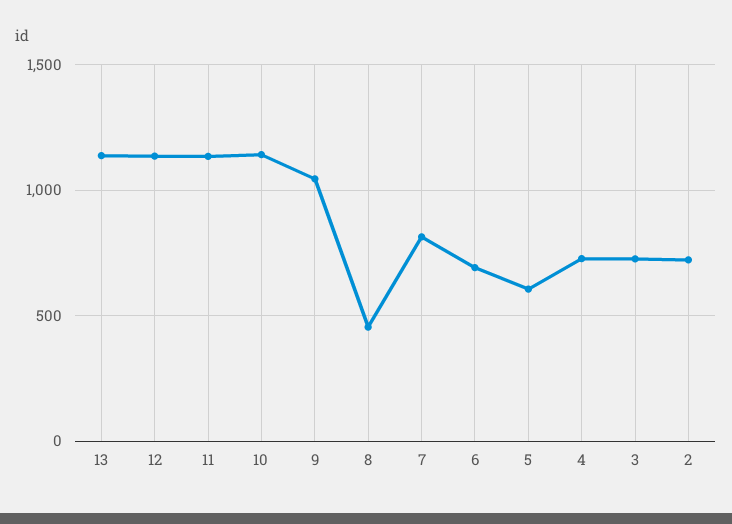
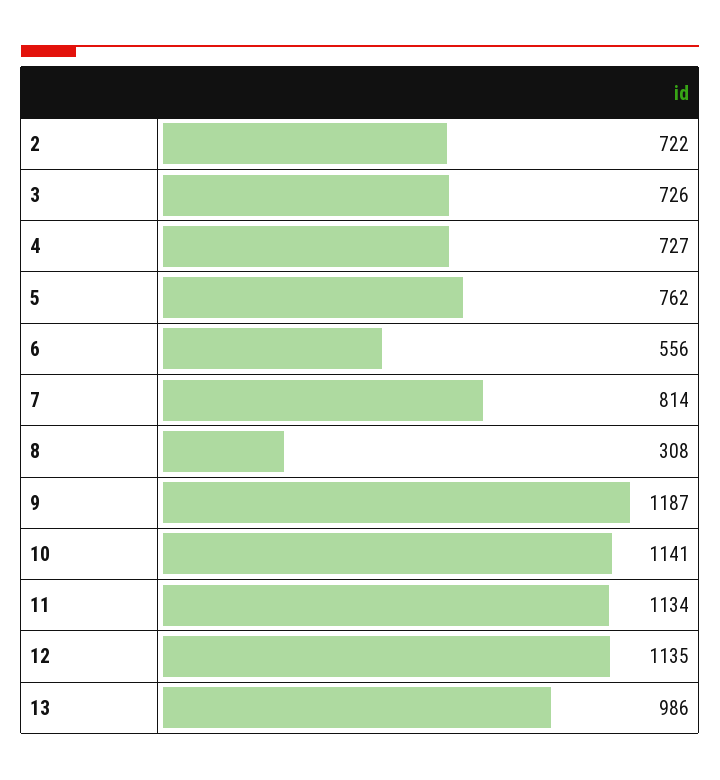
  {
-   "13": 1150,
+   "13": 986,
    "12": 1135,
    "11": 1134,
    "10": 1141,
-   "9": 1050,
+   "9": 1187,
-   "8": 450,
+   "8": 308,
    "7": 814,
-   "6": 700,
+   "6": 556,
-   "5": 600,
+   "5": 762,
    "4": 727,
    "3": 726,
    "2": 722
  }

